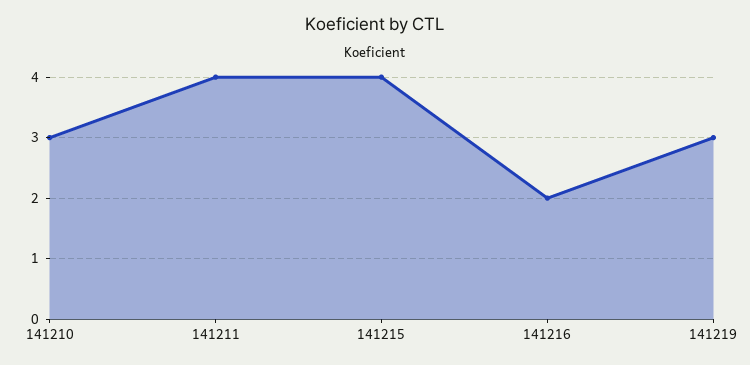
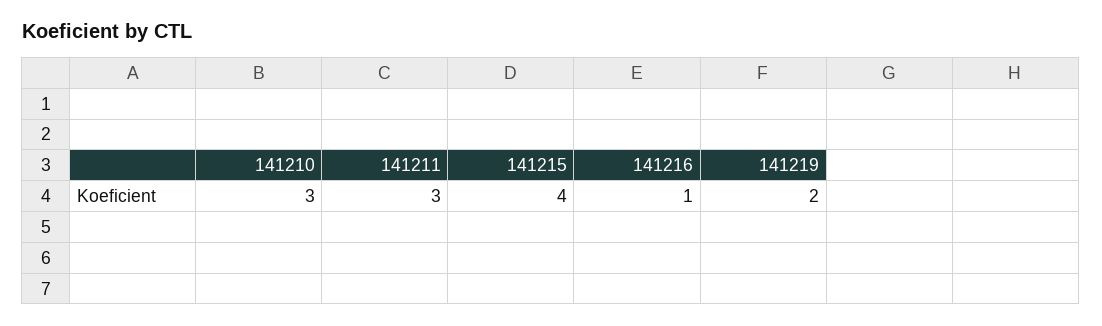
  {
    "141210": 3,
-   "141211": 4,
+   "141211": 3,
    "141215": 4,
-   "141216": 2,
+   "141216": 1,
-   "141219": 3
+   "141219": 2
  }

